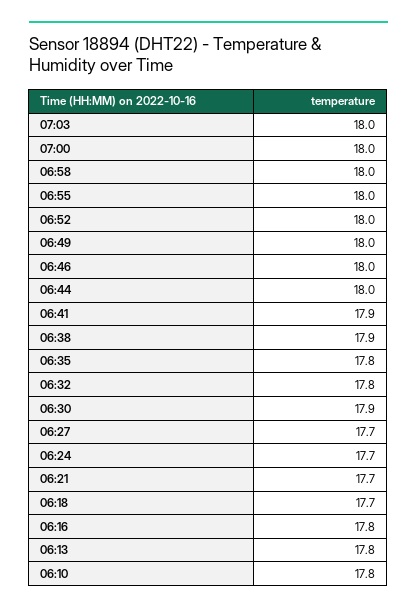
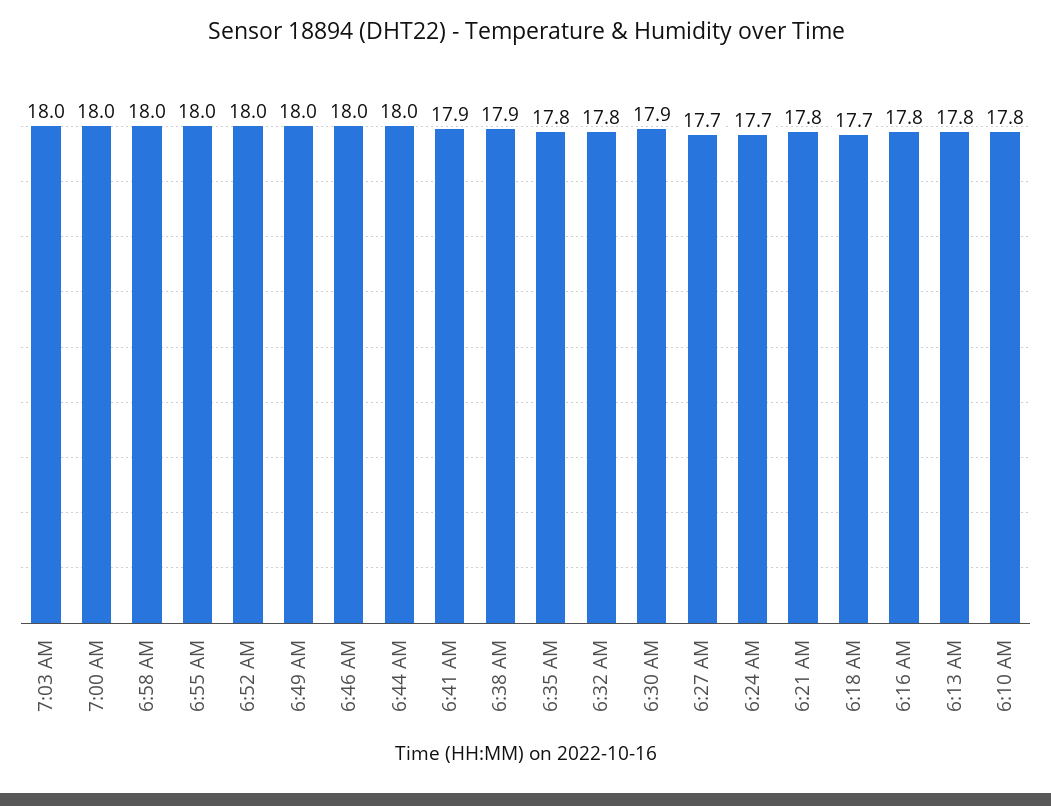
  {
    "07:03": 18,
    "07:00": 18,
    "06:58": 18,
    "06:55": 18,
    "06:52": 18,
    "06:49": 18,
    "06:46": 18,
    "06:44": 18,
    "06:41": 17.9,
    "06:38": 17.9,
    "06:35": 17.8,
    "06:32": 17.8,
    "06:30": 17.9,
    "06:27": 17.7,
    "06:24": 17.7,
-   "06:21": 17.7,
+   "06:21": 17.8,
    "06:18": 17.7,
    "06:16": 17.8,
    "06:13": 17.8,
    "06:10": 17.8
  }

